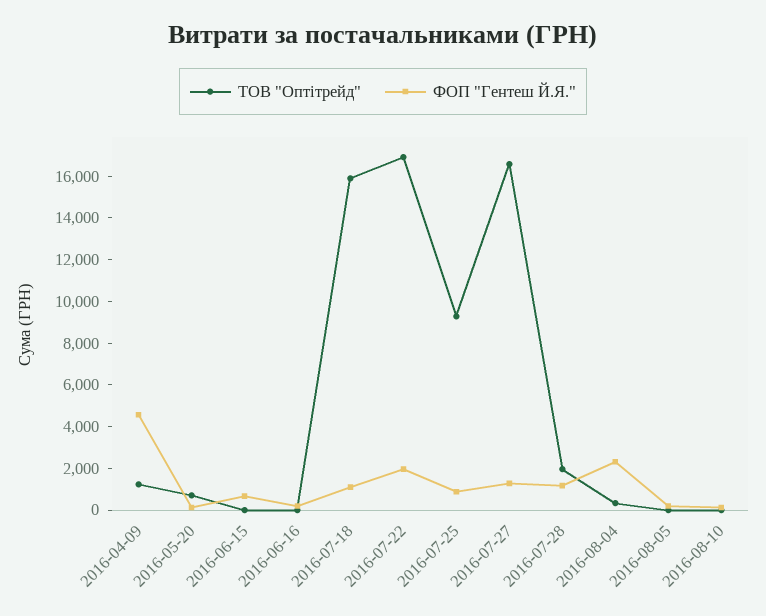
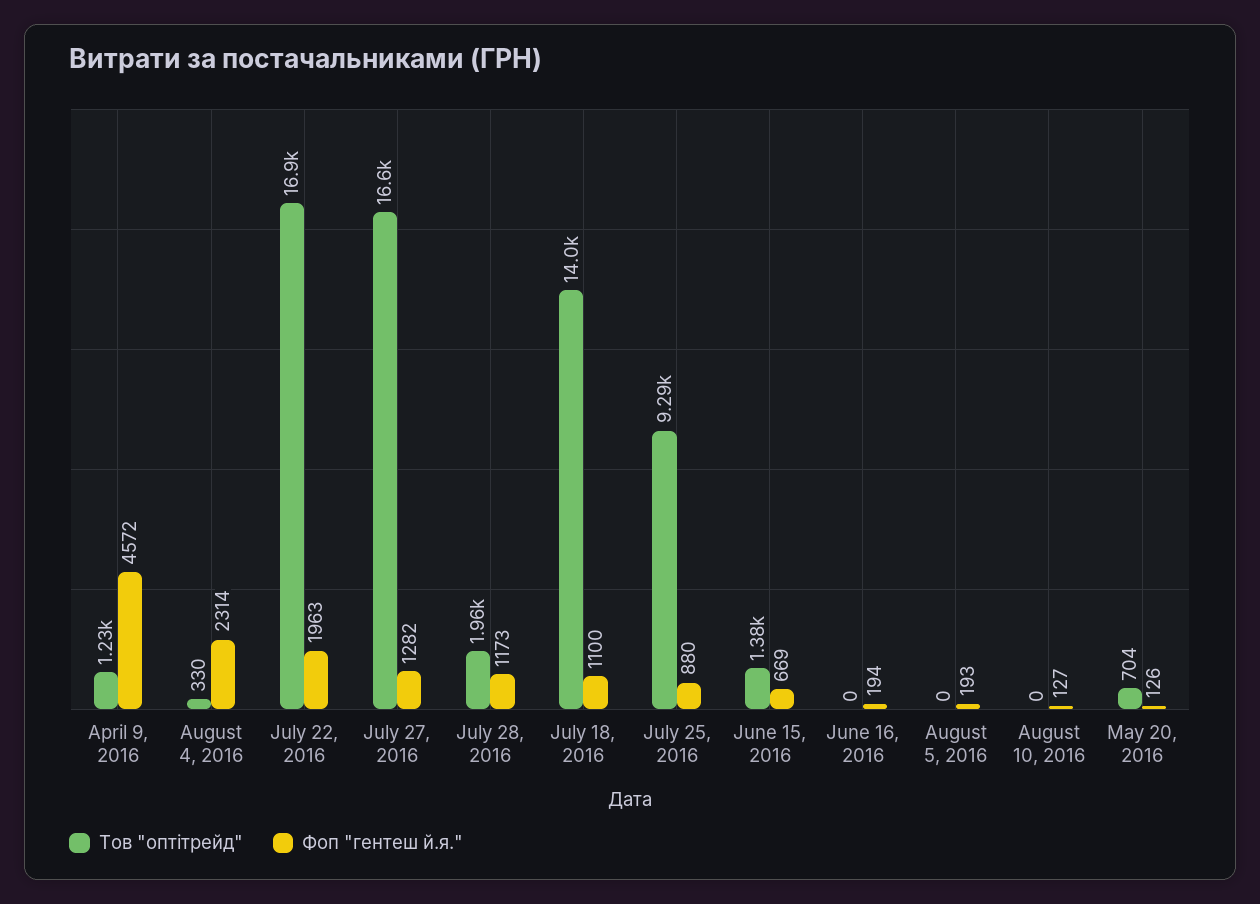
  {
    "ТОВ \"Оптітрейд\"": {
      "2016-04-09": 1230,
      "2016-05-20": 704,
-     "2016-06-15": 0,
+     "2016-06-15": 1380,
      "2016-06-16": 0,
-     "2016-07-18": 16000,
+     "2016-07-18": 14000,
      "2016-07-22": 16900,
      "2016-07-25": 9290,
      "2016-07-27": 16600,
      "2016-07-28": 1960,
      "2016-08-04": 330,
      "2016-08-05": 0,
      "2016-08-10": 0
    },
    "ФОП \"Гентеш Й.Я.\"": {
      "2016-04-09": 4572,
      "2016-05-20": 126,
      "2016-06-15": 669,
      "2016-06-16": 194,
      "2016-07-18": 1100,
      "2016-07-22": 1963,
      "2016-07-25": 880,
      "2016-07-27": 1282,
      "2016-07-28": 1173,
      "2016-08-04": 2314,
      "2016-08-05": 193,
      "2016-08-10": 127
    }
  }

